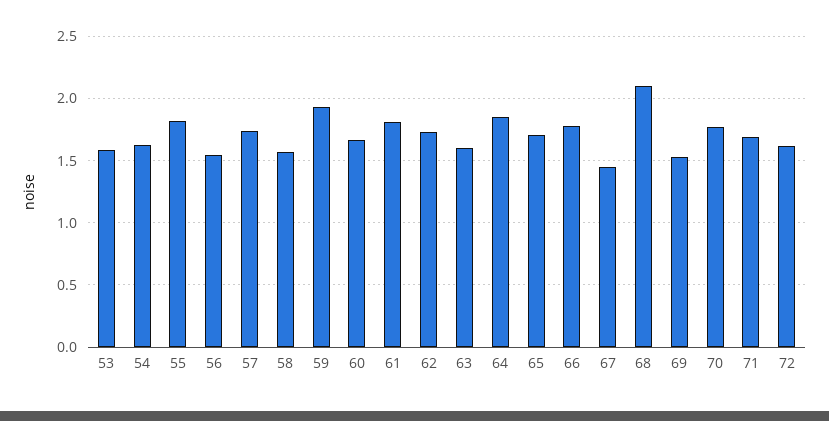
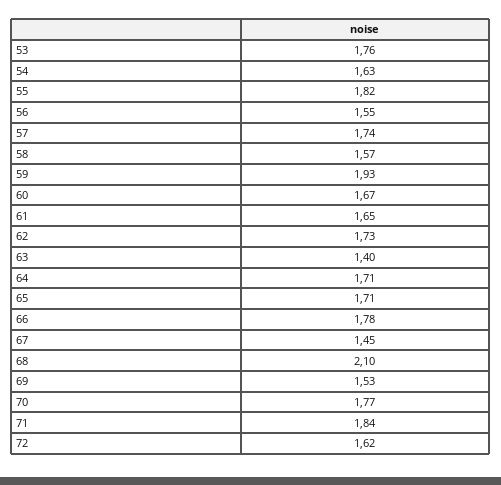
  {
-   "53": 1.6,
+   "53": 1.76,
    "54": 1.63,
    "55": 1.82,
    "56": 1.55,
    "57": 1.74,
    "58": 1.57,
    "59": 1.93,
    "60": 1.67,
-   "61": 1.8,
+   "61": 1.65,
    "62": 1.73,
-   "63": 1.6,
+   "63": 1.4,
-   "64": 1.85,
+   "64": 1.71,
    "65": 1.71,
    "66": 1.78,
    "67": 1.45,
    "68": 2.1,
    "69": 1.53,
    "70": 1.77,
-   "71": 1.7,
+   "71": 1.84,
    "72": 1.62
  }

